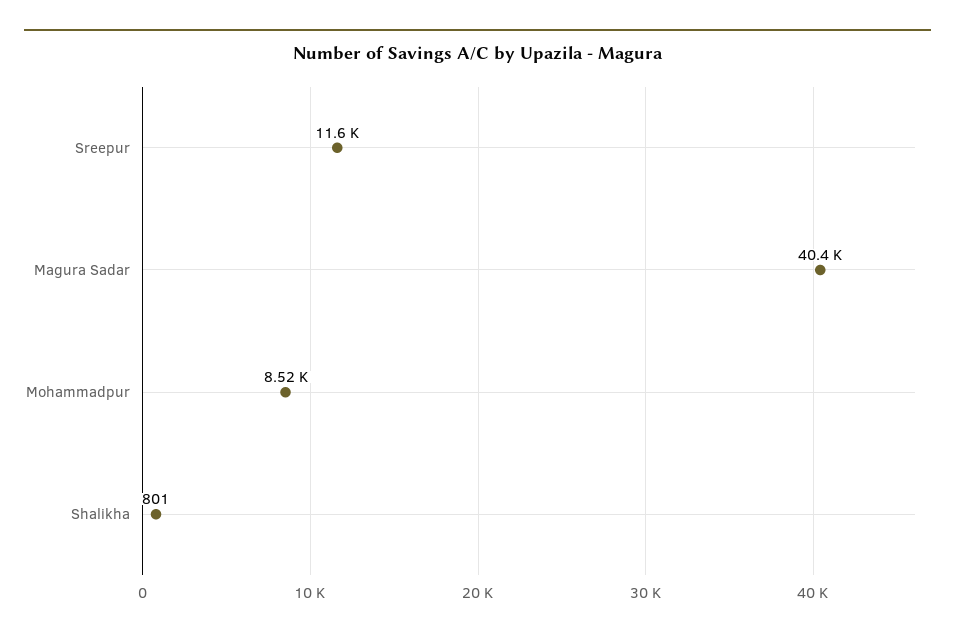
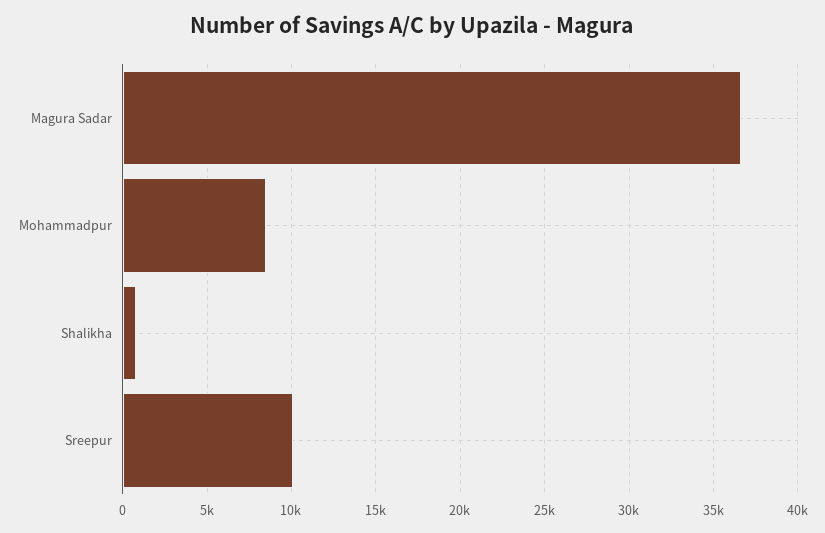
  {
-   "Sreepur": 11600,
+   "Sreepur": 10000,
-   "Magura Sadar": 40400,
+   "Magura Sadar": 36500,
    "Mohammadpur": 8520,
    "Shalikha": 801
  }

